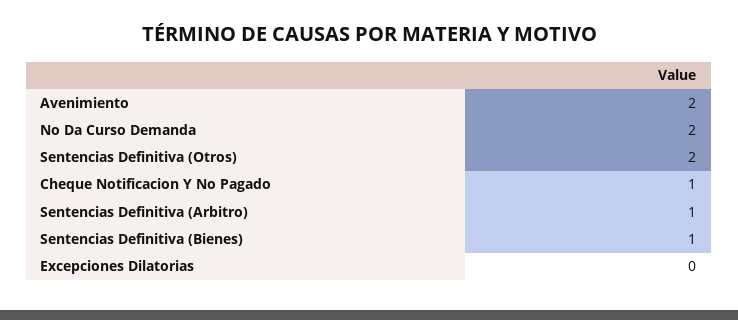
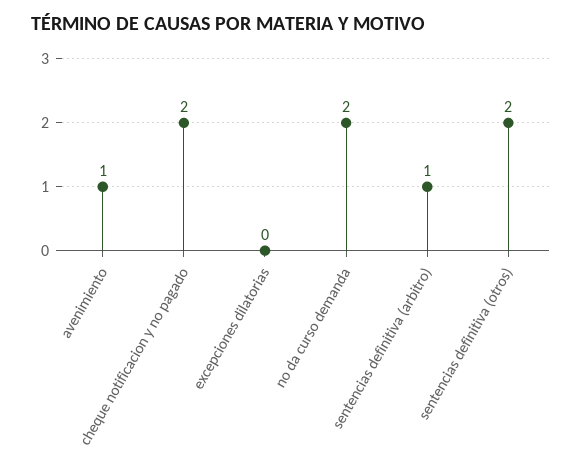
  {
-   "Avenimiento": 2,
+   "Avenimiento": 1,
    "No Da Curso Demanda": 2,
    "Sentencias Definitiva (Otros)": 2,
-   "Cheque Notificacion Y No Pagado": 1,
+   "Cheque Notificacion Y No Pagado": 2,
    "Sentencias Definitiva (Arbitro)": 1,
-   "Sentencias Definitiva (Bienes)": 1,
    "Excepciones Dilatorias": 0
  }

